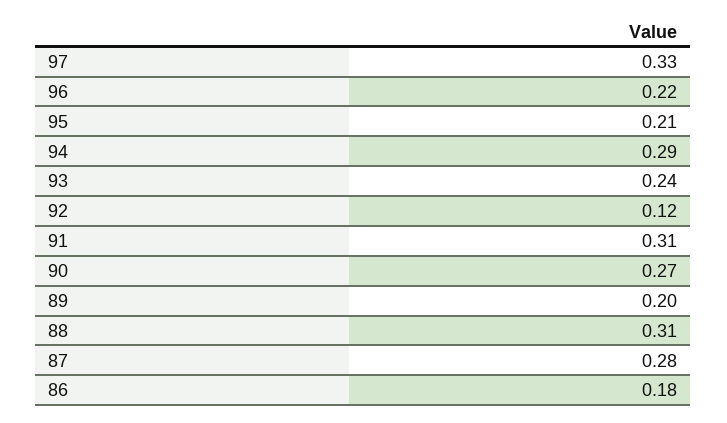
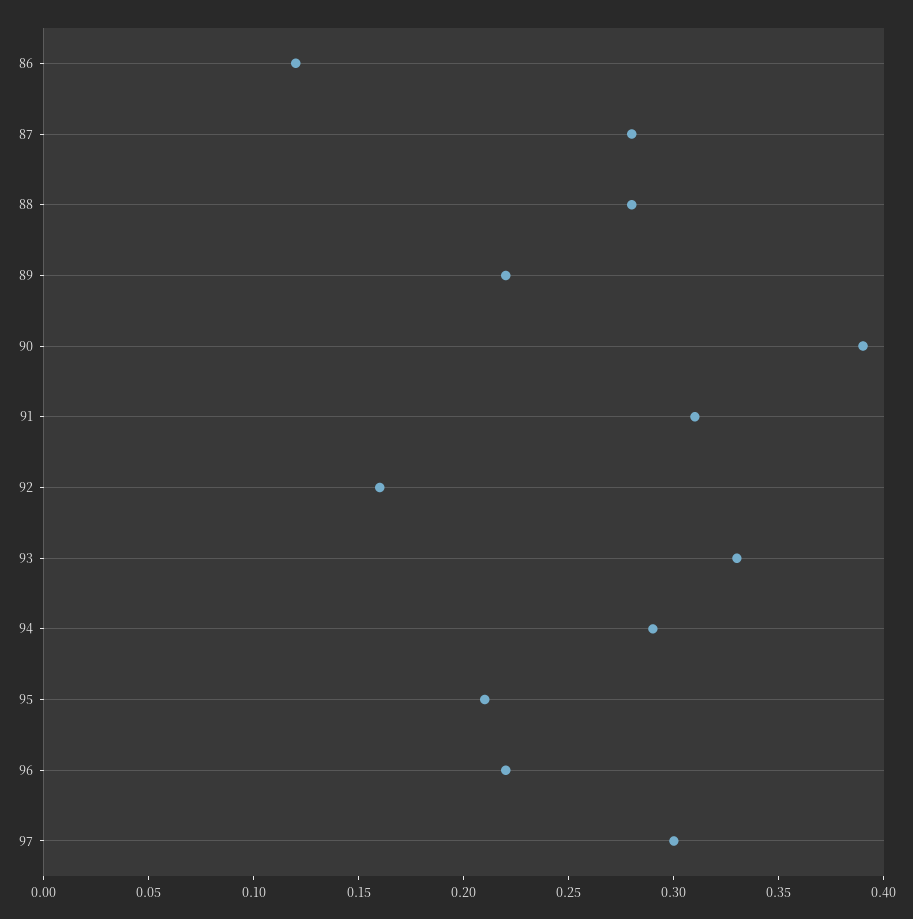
  {
-   "97": 0.33,
+   "97": 0.3,
    "96": 0.22,
    "95": 0.21,
    "94": 0.29,
-   "93": 0.24,
+   "93": 0.33,
-   "92": 0.12,
+   "92": 0.16,
    "91": 0.31,
-   "90": 0.27,
+   "90": 0.39,
-   "89": 0.2,
+   "89": 0.22,
-   "88": 0.31,
+   "88": 0.28,
    "87": 0.28,
-   "86": 0.18
+   "86": 0.12
  }

